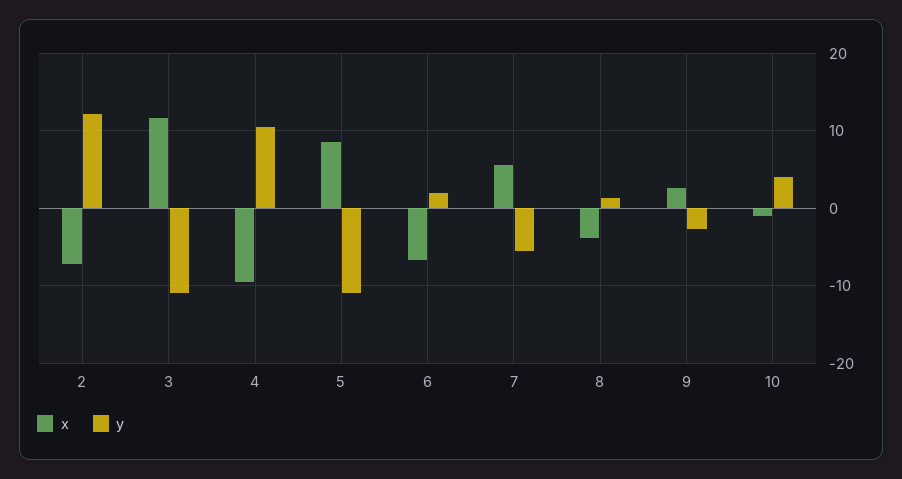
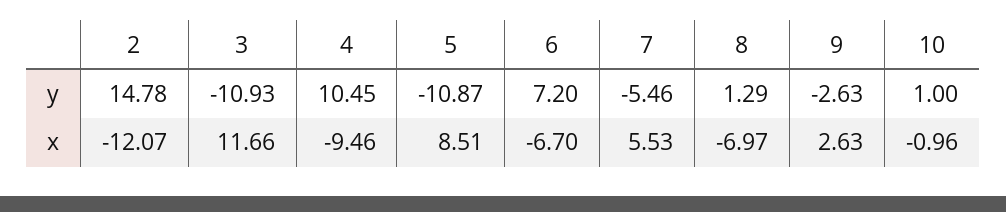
  {
    "x": {
-     "2": -7,
+     "2": -12.07,
      "3": 11.66,
      "4": -9.46,
      "5": 8.51,
      "6": -6.7,
      "7": 5.53,
-     "8": -4,
+     "8": -6.97,
      "9": 2.63,
      "10": -0.96
    },
    "y": {
-     "2": 12,
+     "2": 14.78,
      "3": -10.93,
      "4": 10.45,
      "5": -10.87,
-     "6": 2,
+     "6": 7.2,
      "7": -5.46,
      "8": 1.29,
      "9": -2.63,
-     "10": 4
+     "10": 1
    }
  }

